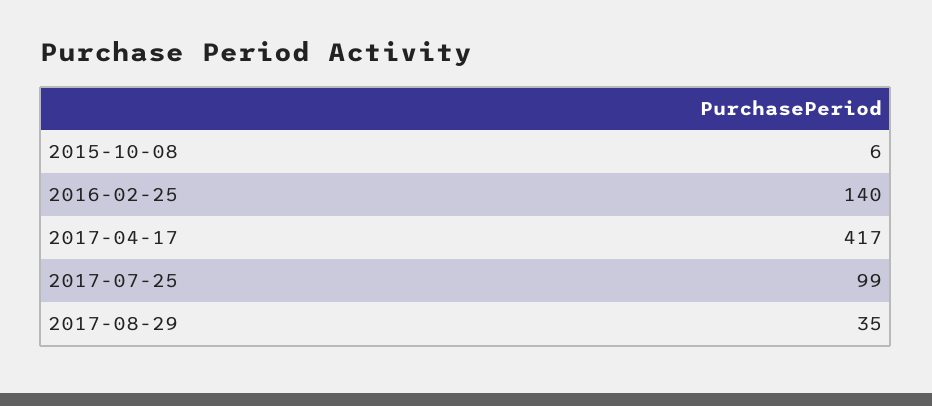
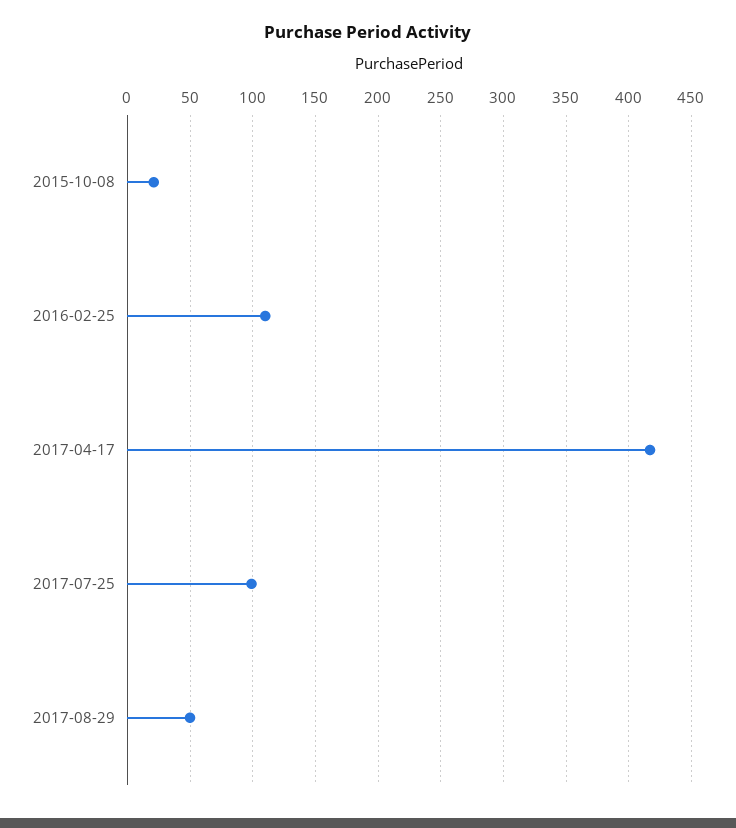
  {
-   "2015-10-08": 6,
+   "2015-10-08": 20,
-   "2016-02-25": 140,
+   "2016-02-25": 110,
    "2017-04-17": 417,
    "2017-07-25": 99,
-   "2017-08-29": 35
+   "2017-08-29": 50
  }

